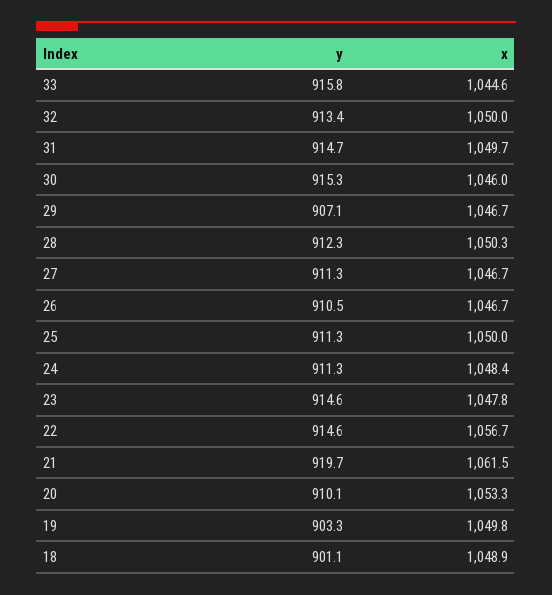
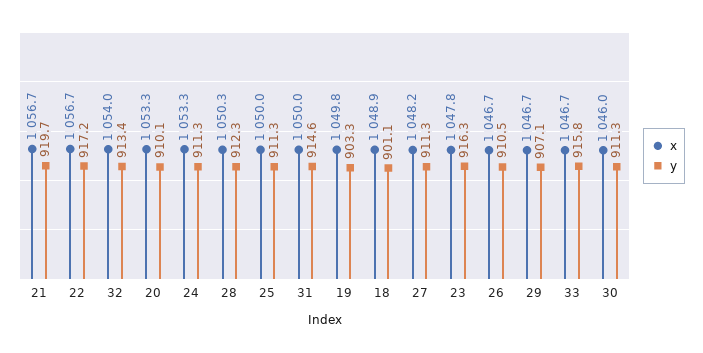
  {
    "y": {
      "33": 915.8,
      "32": 913.4,
-     "31": 914.7,
+     "31": 914.6,
-     "30": 915.3,
+     "30": 911.3,
      "29": 907.1,
      "28": 912.3,
      "27": 911.3,
      "26": 910.5,
      "25": 911.3,
      "24": 911.3,
-     "23": 914.6,
+     "23": 916.3,
-     "22": 914.6,
+     "22": 917.2,
      "21": 919.7,
      "20": 910.1,
      "19": 903.3,
      "18": 901.1
    },
    "x": {
-     "33": 1044.6,
+     "33": 1046.7,
-     "32": 1050,
+     "32": 1054,
-     "31": 1049.7,
+     "31": 1050,
      "30": 1046,
      "29": 1046.7,
      "28": 1050.3,
-     "27": 1046.7,
+     "27": 1048.2,
      "26": 1046.7,
      "25": 1050,
-     "24": 1048.4,
+     "24": 1053.3,
      "23": 1047.8,
      "22": 1056.7,
-     "21": 1061.5,
+     "21": 1056.7,
      "20": 1053.3,
      "19": 1049.8,
      "18": 1048.9
    }
  }

